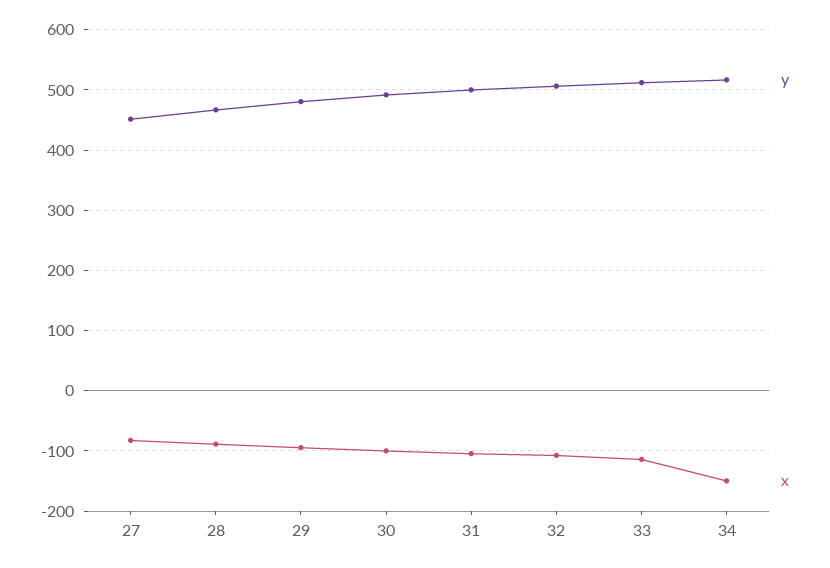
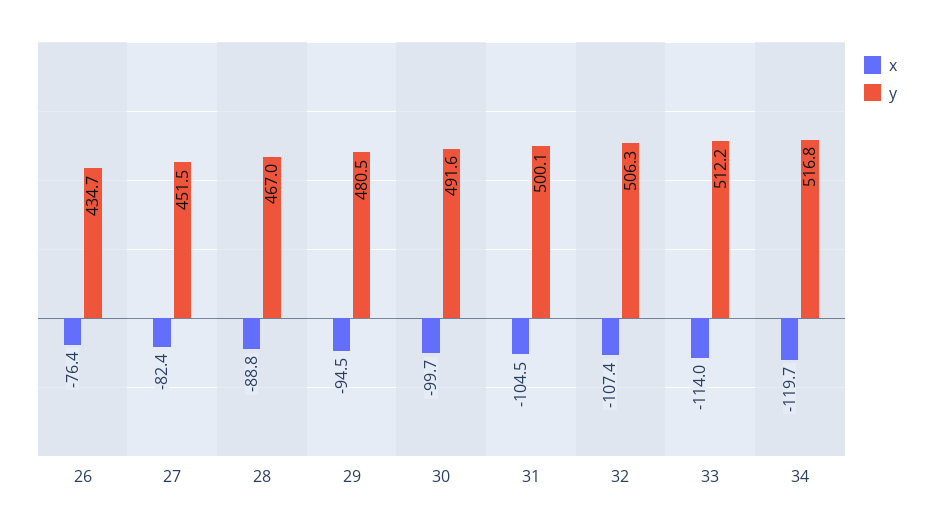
  {
    "y": {
      "27": 451.5,
      "28": 467,
      "29": 480.5,
      "30": 491.6,
      "31": 500.1,
      "32": 506.3,
      "33": 512.2,
-     "34": 516.8
+     "34": 516.8,
+     "26": 434.7
    },
    "x": {
      "27": -82.4,
      "28": -88.8,
      "29": -94.5,
      "30": -99.7,
      "31": -104.5,
      "32": -107.4,
      "33": -114,
-     "34": -150
+     "34": -119.7,
+     "26": -76.4
    }
  }

